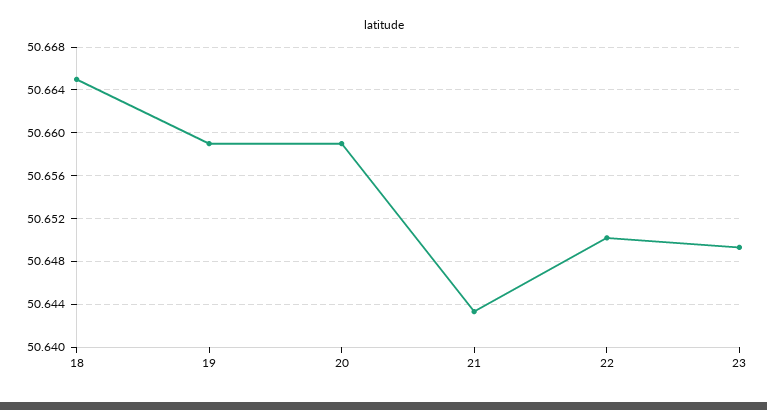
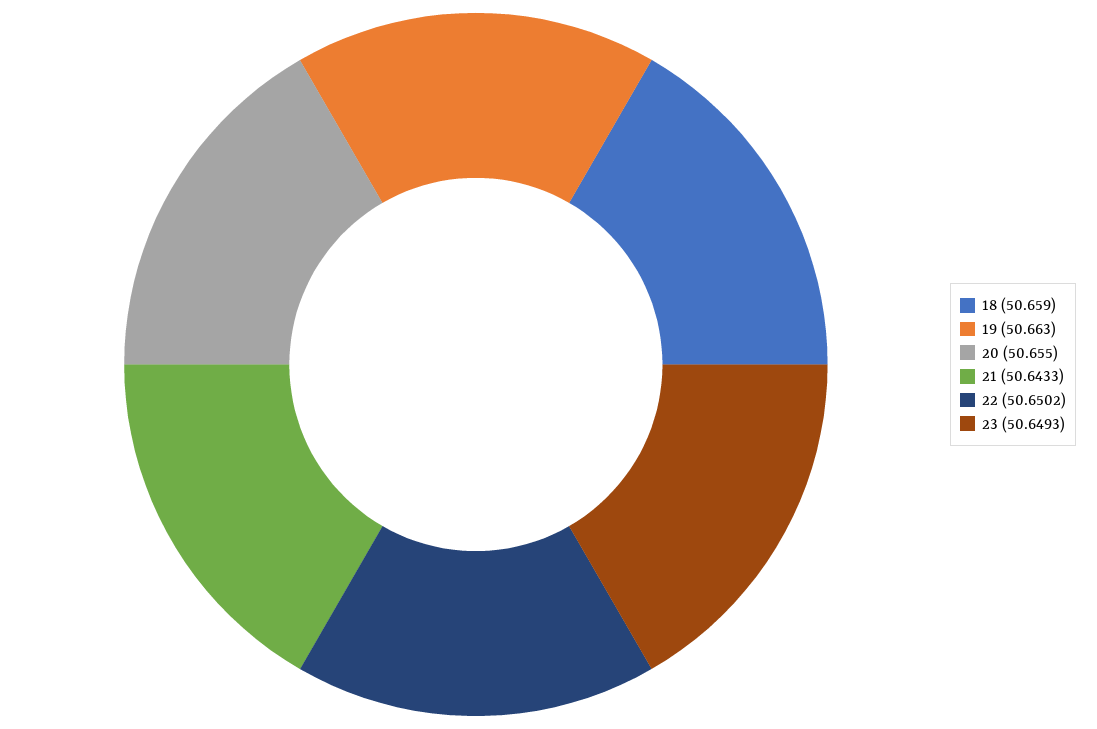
  {
-   "18": 50.665,
+   "18": 50.659,
-   "19": 50.659,
+   "19": 50.663,
-   "20": 50.659,
+   "20": 50.655,
    "21": 50.6433,
    "22": 50.6502,
    "23": 50.6493
  }

